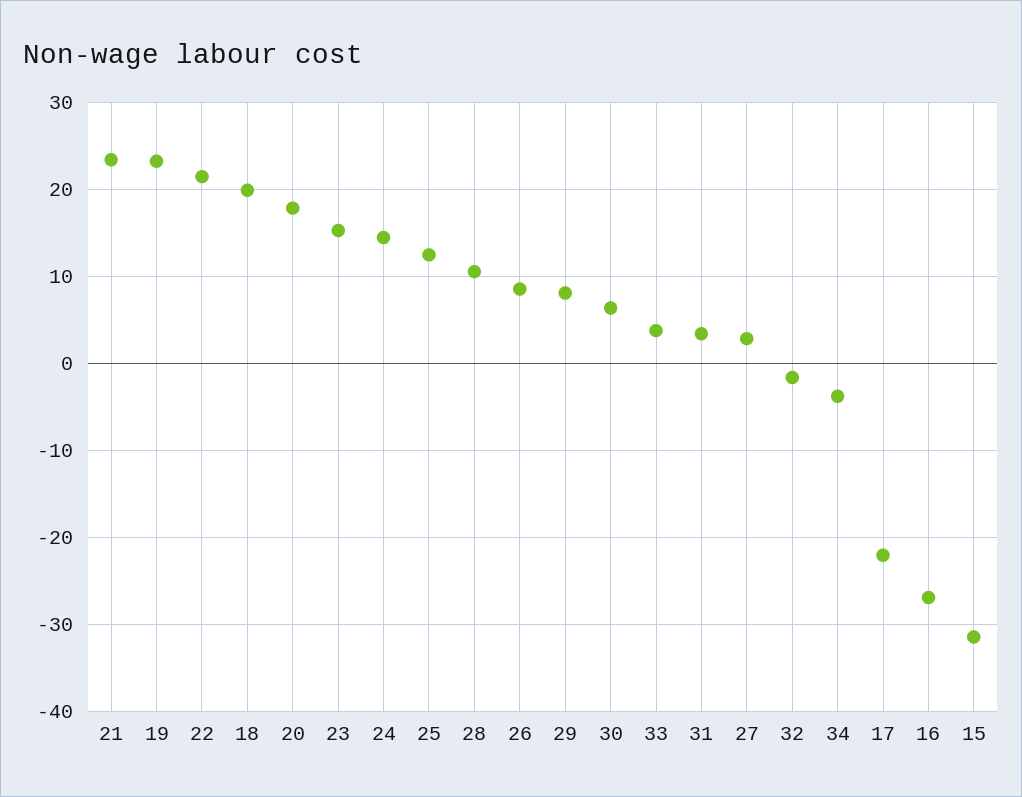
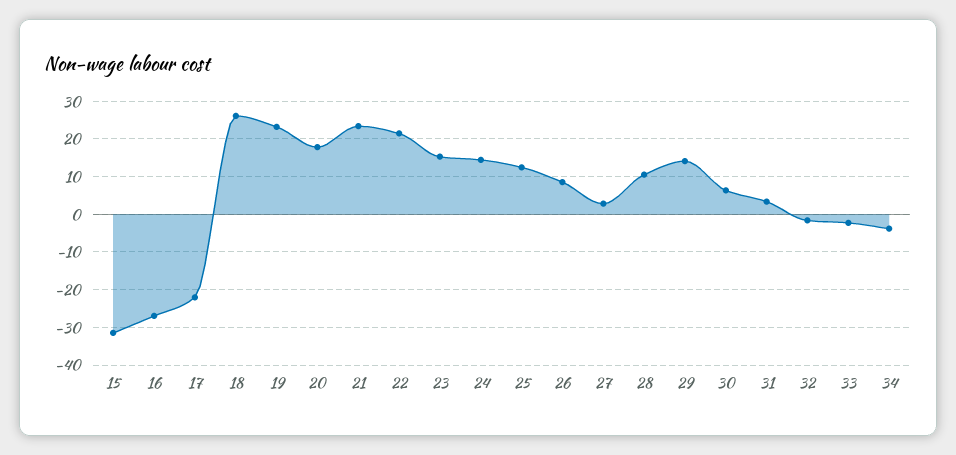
  {
    "21": 23,
    "19": 23,
    "22": 21,
-   "18": 20,
+   "18": 26,
    "20": 18,
    "23": 15,
    "24": 14,
    "25": 12,
    "28": 11,
    "26": 9,
-   "29": 8,
+   "29": 14,
    "30": 6,
-   "33": 4,
+   "33": -2,
    "31": 3,
    "27": 3,
    "32": -2,
    "34": -4,
    "17": -22,
    "16": -27,
    "15": -31
  }

